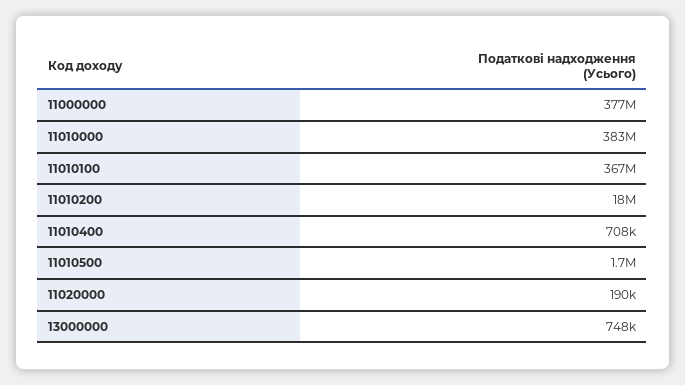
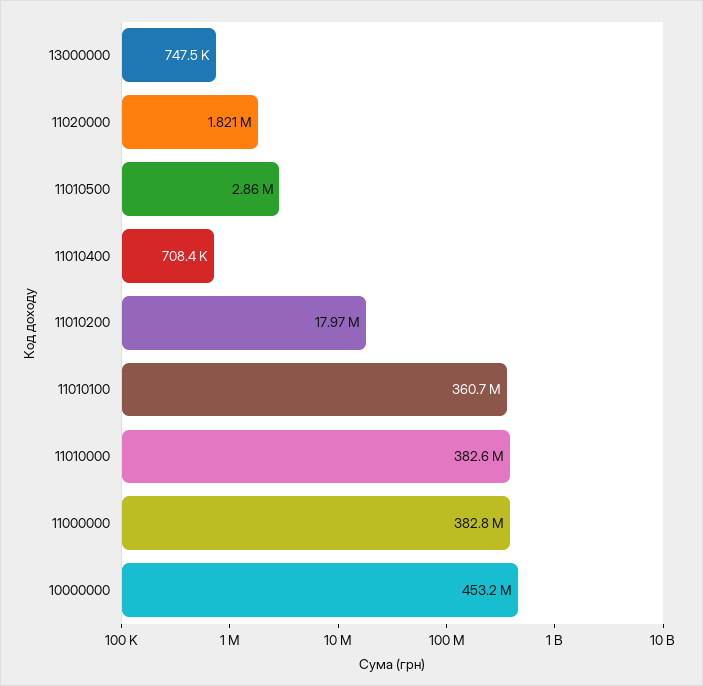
  {
-   "11000000": 377000000,
+   "11000000": 382800000,
    "11010000": 382600000,
-   "11010100": 367000000,
+   "11010100": 360700000,
    "11010200": 17970000,
    "11010400": 708400,
-   "11010500": 1700000,
+   "11010500": 2860000,
-   "11020000": 190000,
+   "11020000": 1821000,
-   "13000000": 747500
+   "13000000": 747500,
+   "10000000": 453200000
  }

